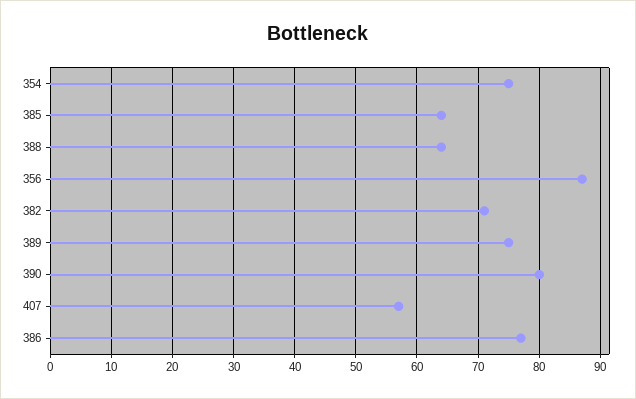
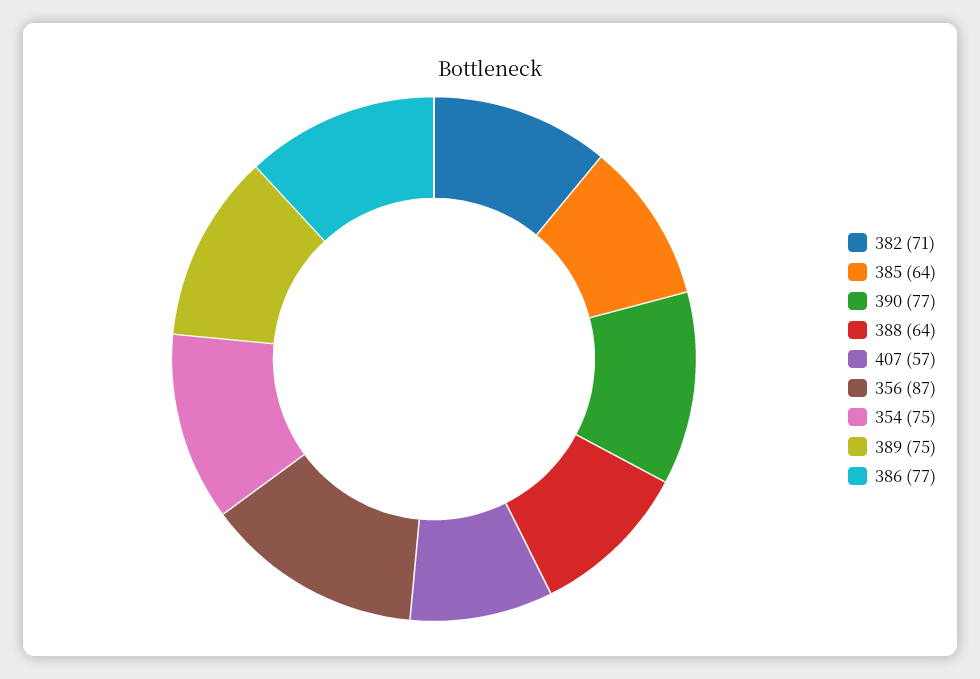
  {
    "354": 75,
    "385": 64,
    "388": 64,
    "356": 87,
    "382": 71,
    "389": 75,
-   "390": 80,
+   "390": 77,
    "407": 57,
    "386": 77
  }

